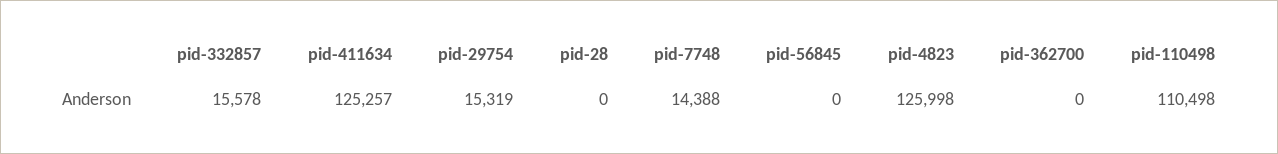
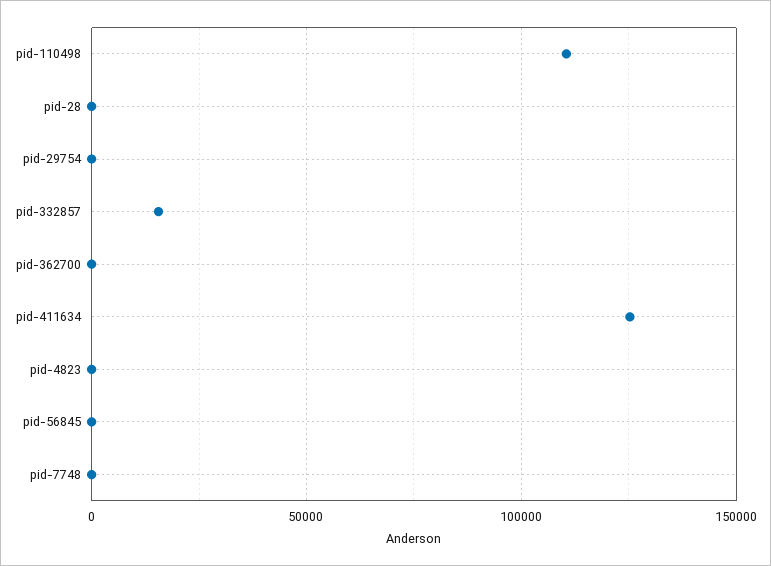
  {
    "pid-332857": 15578,
    "pid-411634": 125257,
-   "pid-29754": 15319,
+   "pid-29754": 0,
    "pid-28": 0,
-   "pid-7748": 14388,
+   "pid-7748": 0,
    "pid-56845": 0,
-   "pid-4823": 125998,
+   "pid-4823": 0,
    "pid-362700": 0,
    "pid-110498": 110498
  }

